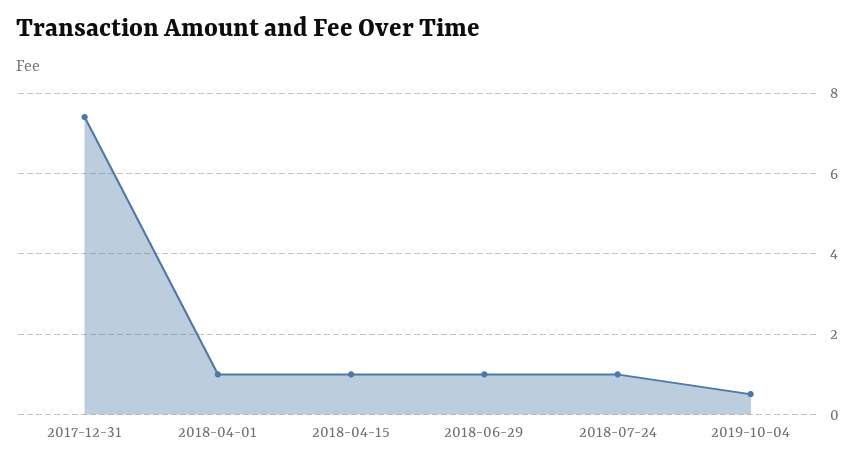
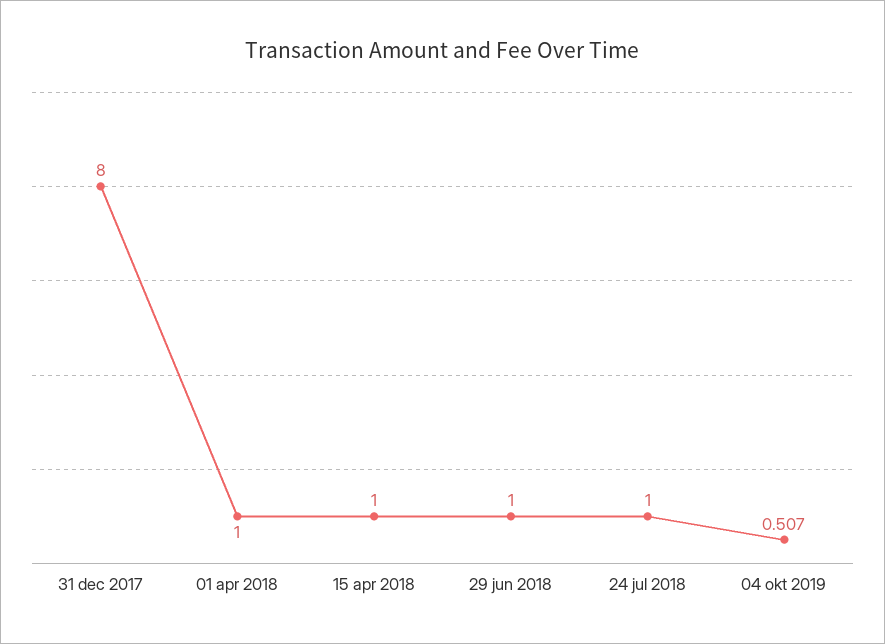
  {
-   "2017-12-31": 7.4,
+   "2017-12-31": 8,
    "2018-04-01": 1,
    "2018-04-15": 1,
    "2018-06-29": 1,
    "2018-07-24": 1,
    "2019-10-04": 0.507
  }

